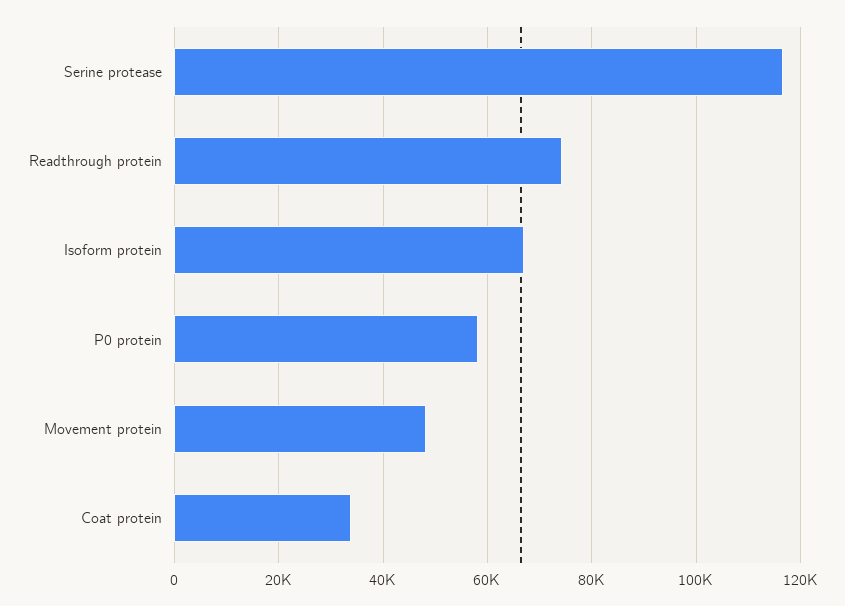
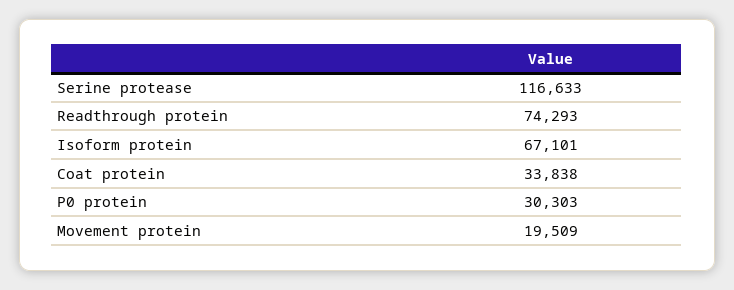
  {
    "Serine protease": 116633,
    "Readthrough protein": 74293,
    "Isoform protein": 67101,
-   "P0 protein": 58000,
+   "P0 protein": 30303,
-   "Movement protein": 48000,
+   "Movement protein": 19509,
    "Coat protein": 33838
  }

